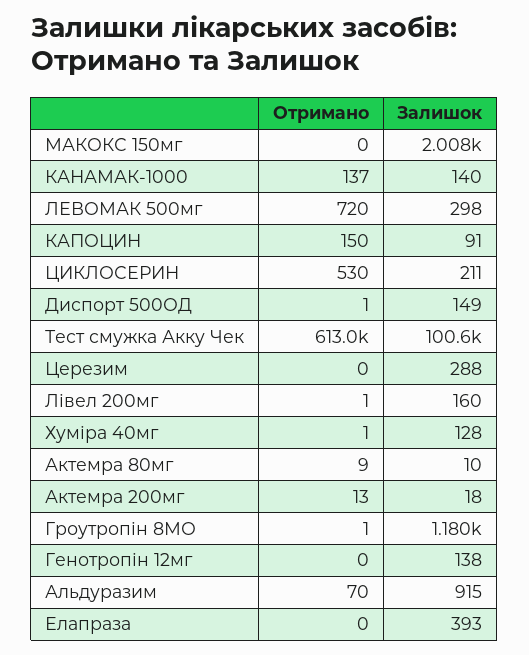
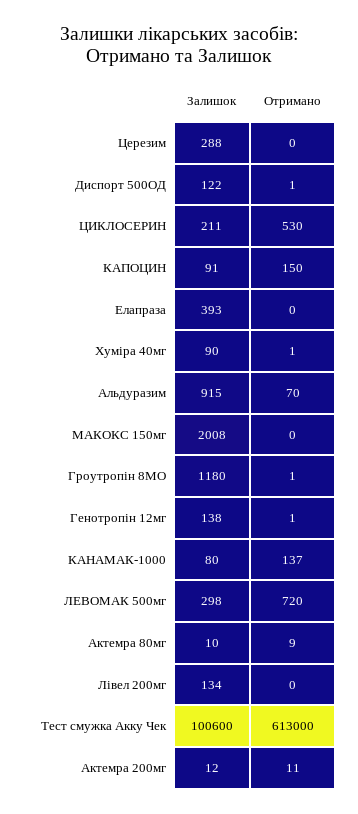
  {
    "Отримано": {
      "МАКОКС 150мг": 0,
      "КАНАМАК-1000": 137,
      "ЛЕВОМАК 500мг": 720,
      "КАПОЦИН": 150,
      "ЦИКЛОСЕРИН": 530,
      "Диспорт 500ОД": 1,
      "Тест смужка Акку Чек": 613000,
      "Церезим": 0,
-     "Лівел 200мг": 1,
+     "Лівел 200мг": 0,
      "Хуміра 40мг": 1,
      "Актемра 80мг": 9,
-     "Актемра 200мг": 13,
+     "Актемра 200мг": 11,
      "Гроутропін 8МО": 1,
-     "Генотропін 12мг": 0,
+     "Генотропін 12мг": 1,
      "Альдуразим": 70,
      "Елапраза": 0
    },
    "Залишок": {
      "МАКОКС 150мг": 2008,
-     "КАНАМАК-1000": 140,
+     "КАНАМАК-1000": 80,
      "ЛЕВОМАК 500мг": 298,
      "КАПОЦИН": 91,
      "ЦИКЛОСЕРИН": 211,
-     "Диспорт 500ОД": 149,
+     "Диспорт 500ОД": 122,
      "Тест смужка Акку Чек": 100600,
      "Церезим": 288,
-     "Лівел 200мг": 160,
+     "Лівел 200мг": 134,
-     "Хуміра 40мг": 128,
+     "Хуміра 40мг": 90,
      "Актемра 80мг": 10,
-     "Актемра 200мг": 18,
+     "Актемра 200мг": 12,
      "Гроутропін 8МО": 1180,
      "Генотропін 12мг": 138,
      "Альдуразим": 915,
      "Елапраза": 393
    }
  }

